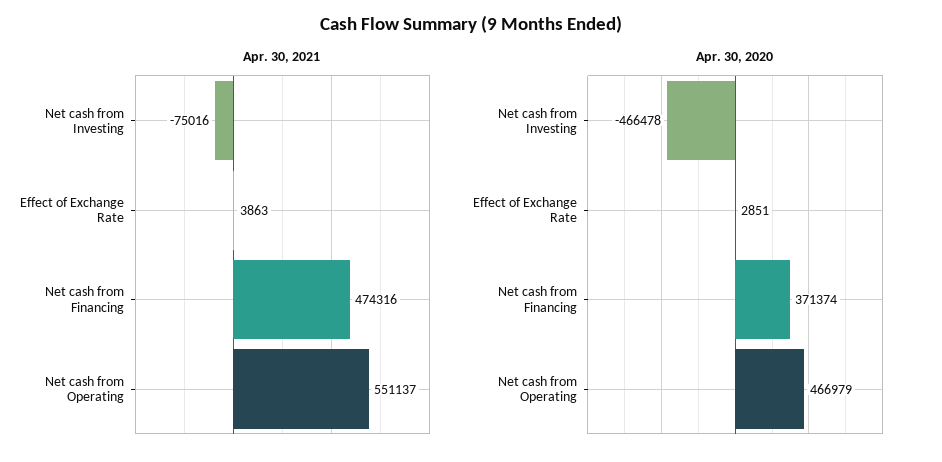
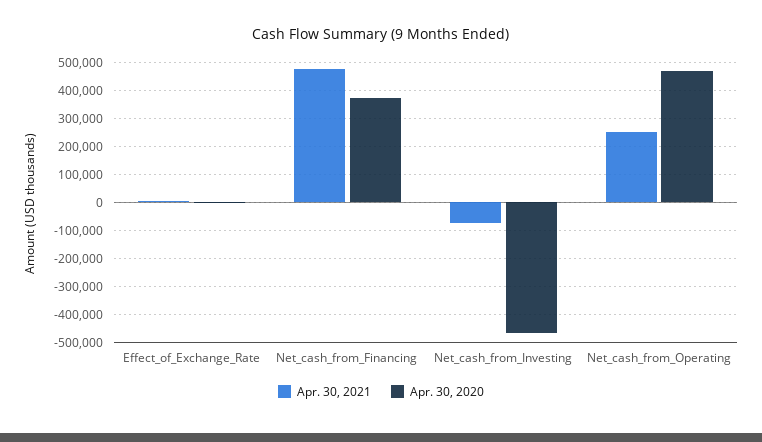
  {
    "Apr. 30, 2021": {
      "Net cash from Investing": -75016,
      "Effect of Exchange Rate": 3863,
      "Net cash from Financing": 474316,
-     "Net cash from Operating": 551137
+     "Net cash from Operating": 250000
    },
    "Apr. 30, 2020": {
      "Net cash from Investing": -466478,
      "Effect of Exchange Rate": 2851,
      "Net cash from Financing": 371374,
      "Net cash from Operating": 466979
    }
  }

